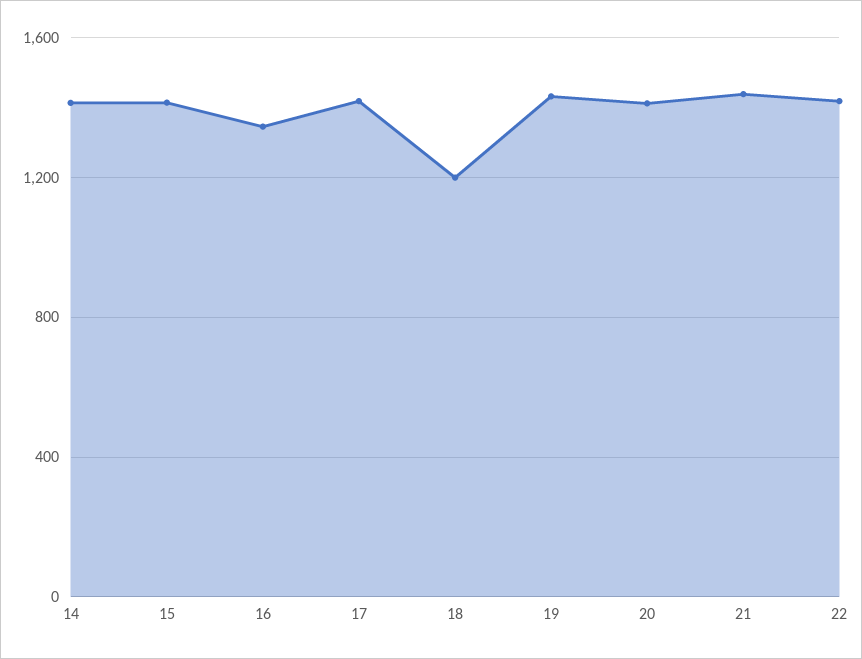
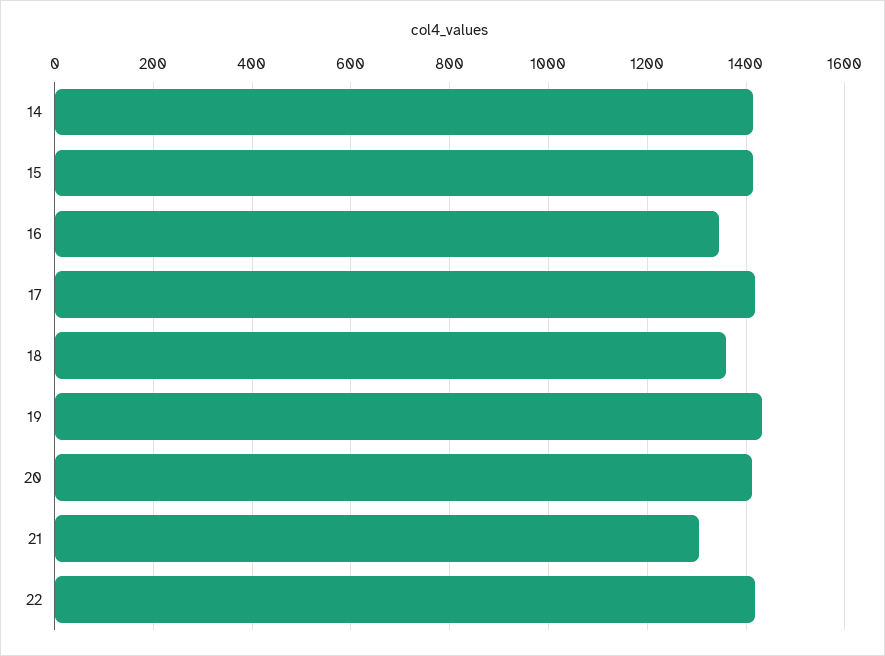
  {
    "14": 1420,
    "15": 1420,
    "16": 1340,
    "17": 1420,
-   "18": 1200,
+   "18": 1360,
    "19": 1440,
    "20": 1420,
-   "21": 1450,
+   "21": 1300,
    "22": 1420
  }

